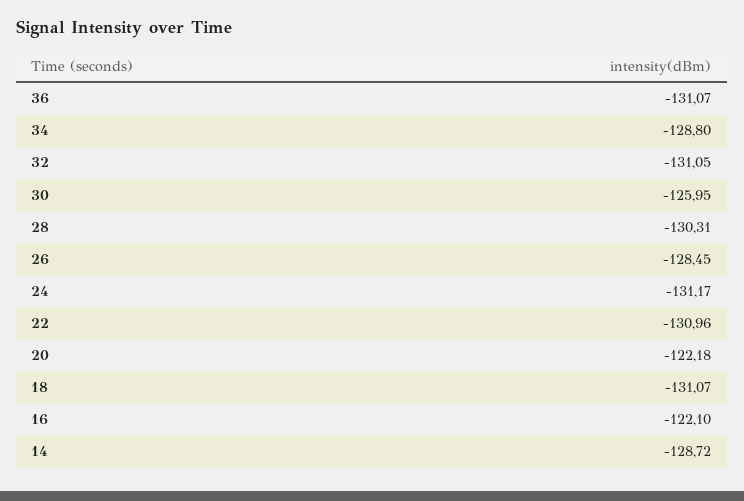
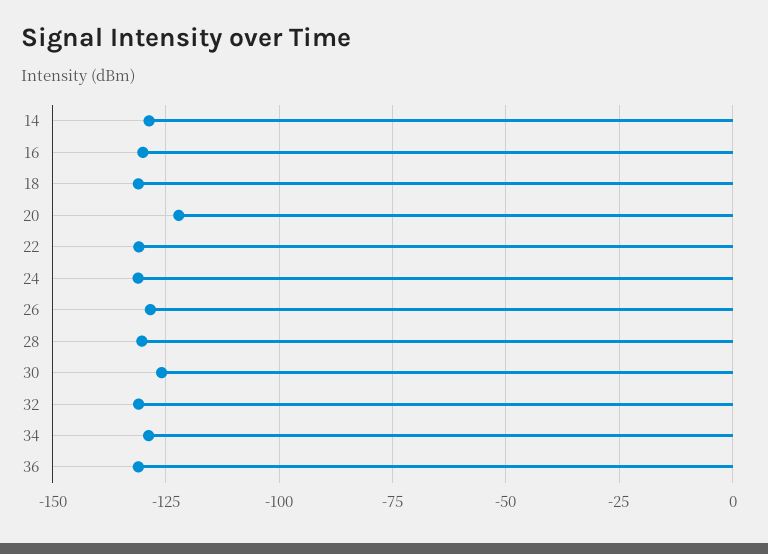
  {
    "36": -131.07,
    "34": -128.8,
    "32": -131.05,
    "30": -125.95,
    "28": -130.31,
    "26": -128.45,
    "24": -131.17,
    "22": -130.96,
    "20": -122.18,
    "18": -131.07,
-   "16": -122.1,
+   "16": -130,
    "14": -128.72
  }

